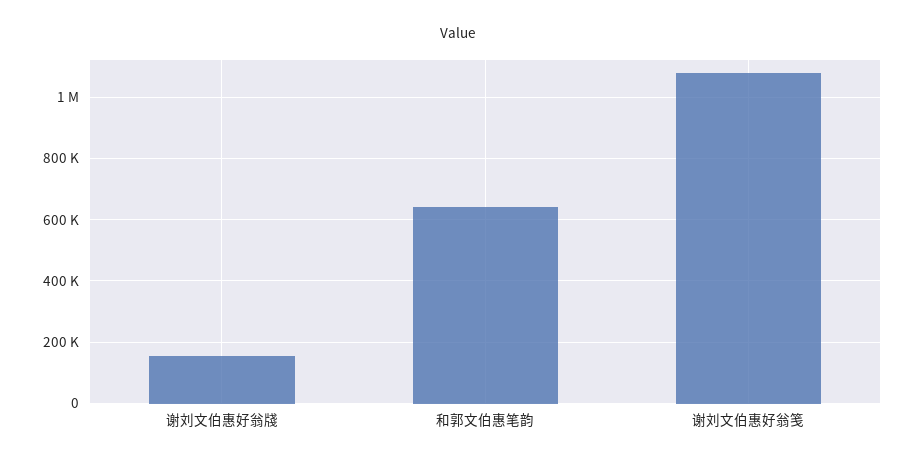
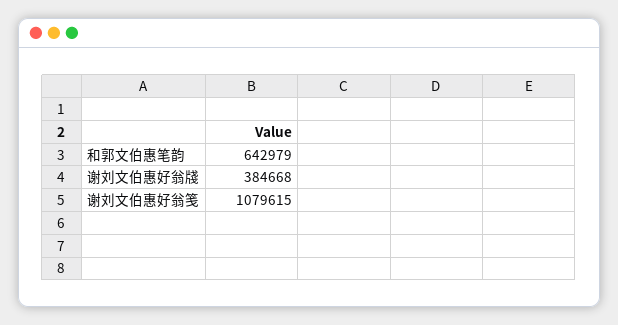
  {
-   "谢刘文伯惠好翁牋": 160000,
+   "谢刘文伯惠好翁牋": 384668,
    "和郭文伯惠笔韵": 642979,
    "谢刘文伯惠好翁笺": 1079615
  }

